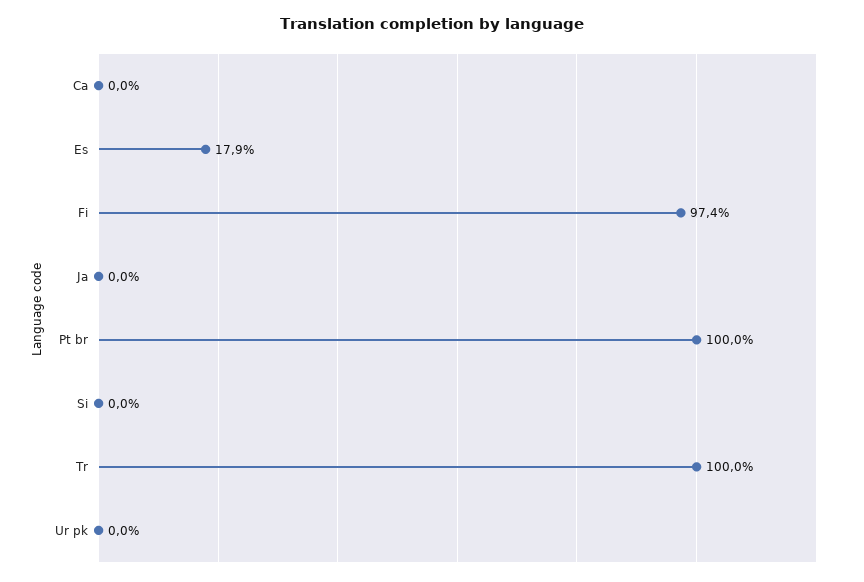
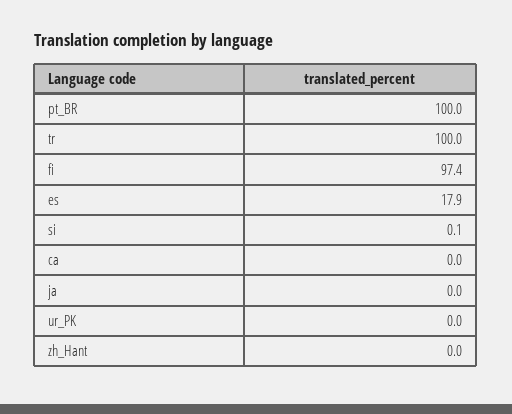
  {
    "Ca": 0,
    "Es": 17.9,
    "Fi": 97.4,
    "Ja": 0,
    "Pt br": 100,
-   "Si": 0,
+   "Si": 0.1,
    "Tr": 100,
-   "Ur pk": 0
+   "Ur pk": 0,
+   "zh_Hant": 0
  }

